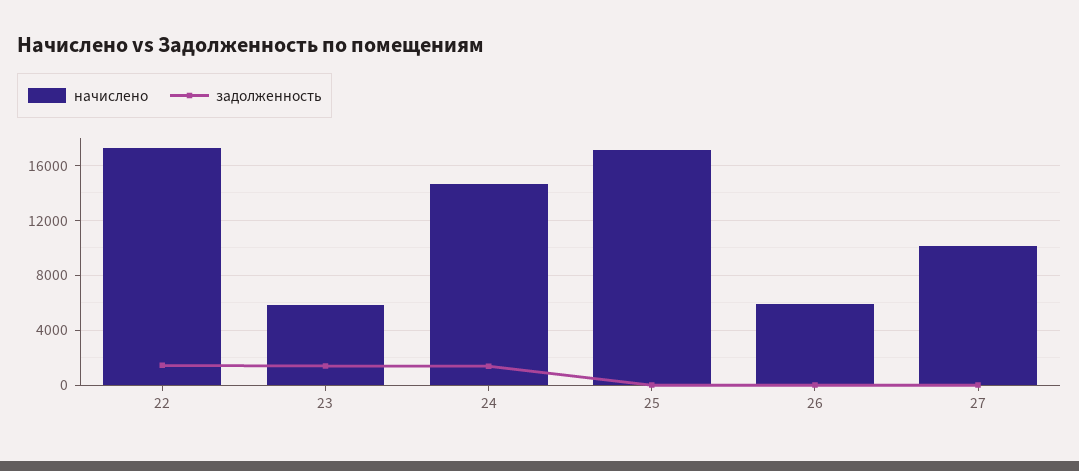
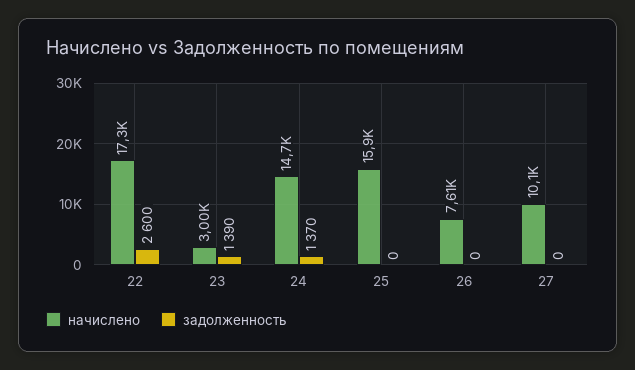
  {
    "начислено": {
      "22": 17300,
-     "23": 6000,
+     "23": 3000,
      "24": 14700,
-     "25": 17000,
+     "25": 15900,
-     "26": 6000,
+     "26": 7610,
      "27": 10100
    },
    "задолженность": {
-     "22": 1500,
+     "22": 2600,
      "23": 1390,
      "24": 1370,
      "25": 0,
      "26": 0,
      "27": 0
    }
  }

